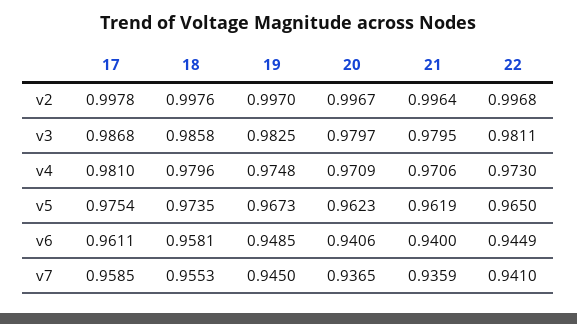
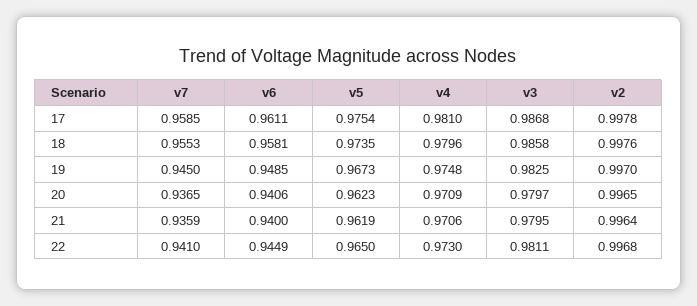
  {
    "17": {
      "v2": 0.9978,
      "v3": 0.9868,
      "v4": 0.981,
      "v5": 0.9754,
      "v6": 0.9611,
      "v7": 0.9585
    },
    "18": {
      "v2": 0.9976,
      "v3": 0.9858,
      "v4": 0.9796,
      "v5": 0.9735,
      "v6": 0.9581,
      "v7": 0.9553
    },
    "19": {
      "v2": 0.997,
      "v3": 0.9825,
      "v4": 0.9748,
      "v5": 0.9673,
      "v6": 0.9485,
      "v7": 0.945
    },
    "20": {
-     "v2": 0.9967,
+     "v2": 0.9965,
      "v3": 0.9797,
      "v4": 0.9709,
      "v5": 0.9623,
      "v6": 0.9406,
      "v7": 0.9365
    },
    "21": {
      "v2": 0.9964,
      "v3": 0.9795,
      "v4": 0.9706,
      "v5": 0.9619,
      "v6": 0.94,
      "v7": 0.9359
    },
    "22": {
      "v2": 0.9968,
      "v3": 0.9811,
      "v4": 0.973,
      "v5": 0.965,
      "v6": 0.9449,
      "v7": 0.941
    }
  }

